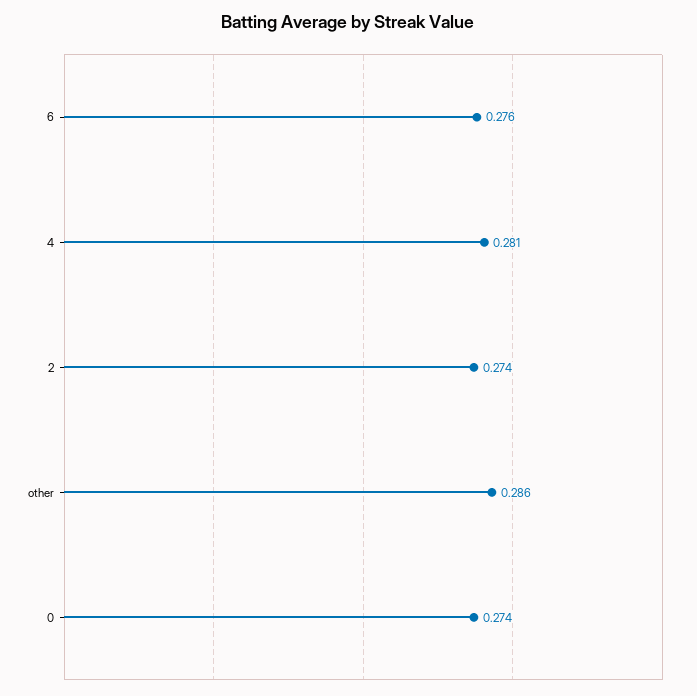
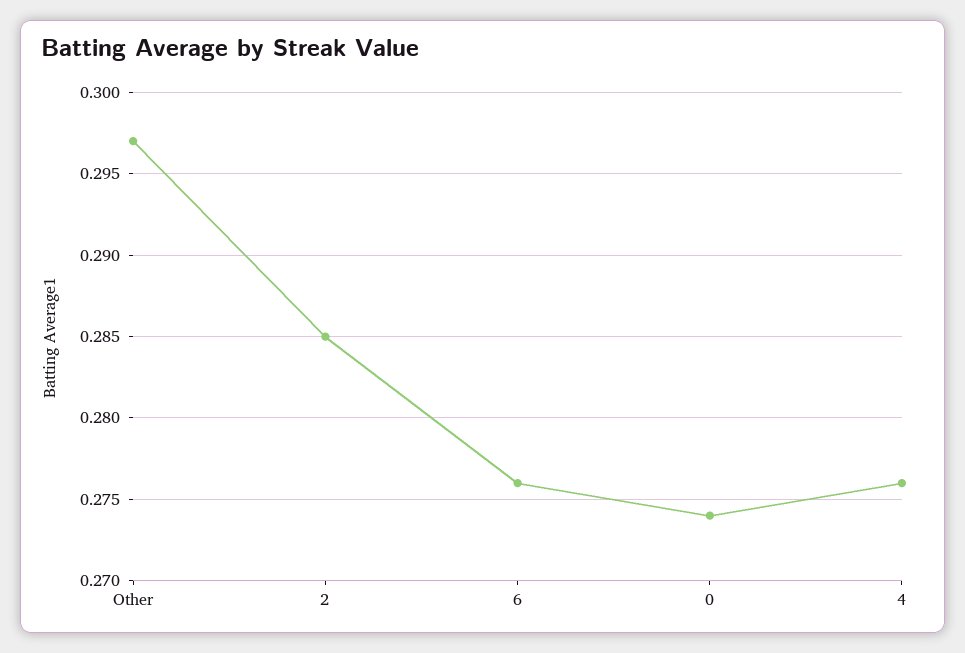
  {
    "6": 0.276,
-   "4": 0.281,
+   "4": 0.276,
-   "2": 0.274,
+   "2": 0.285,
-   "other": 0.286,
+   "other": 0.297,
    "0": 0.274
  }

